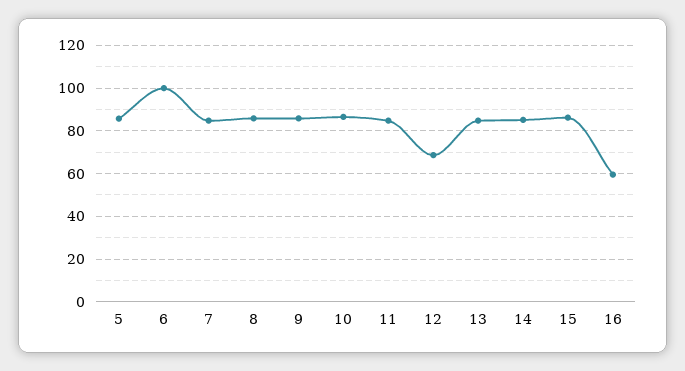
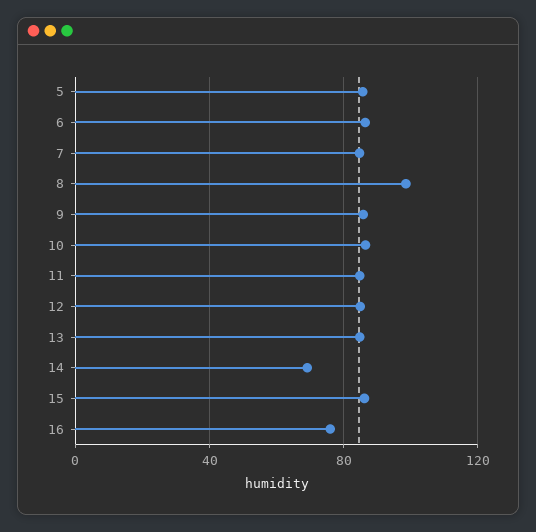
  {
    "5": 85,
-   "6": 100,
+   "6": 85,
    "7": 85,
-   "8": 85,
+   "8": 100,
    "9": 85,
    "10": 85,
    "11": 85,
-   "12": 70,
+   "12": 85,
    "13": 85,
-   "14": 85,
+   "14": 70,
    "15": 85,
-   "16": 60
+   "16": 75
  }

